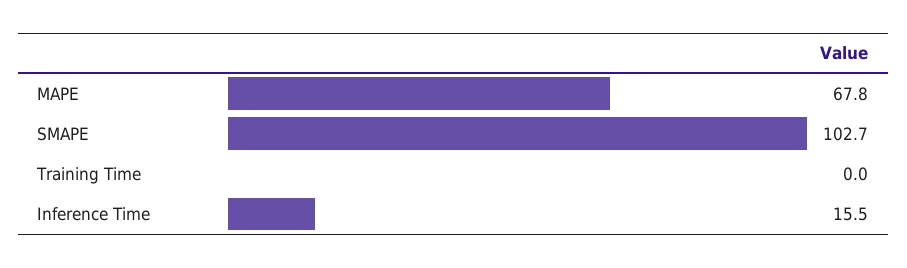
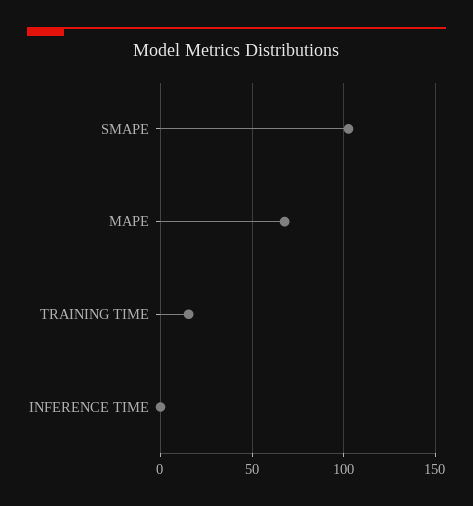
  {
    "MAPE": 67.8,
    "SMAPE": 102.7,
-   "Training Time": 0,
+   "Training Time": 15,
-   "Inference Time": 15.5
+   "Inference Time": 0
  }

